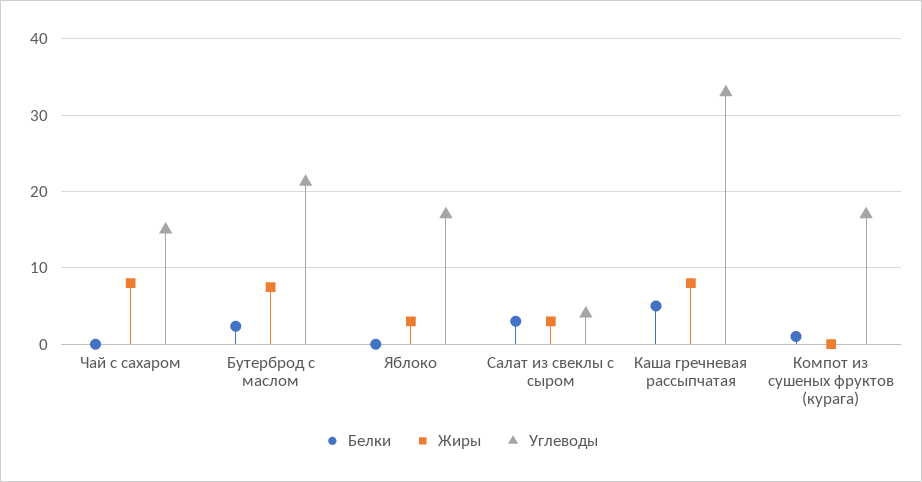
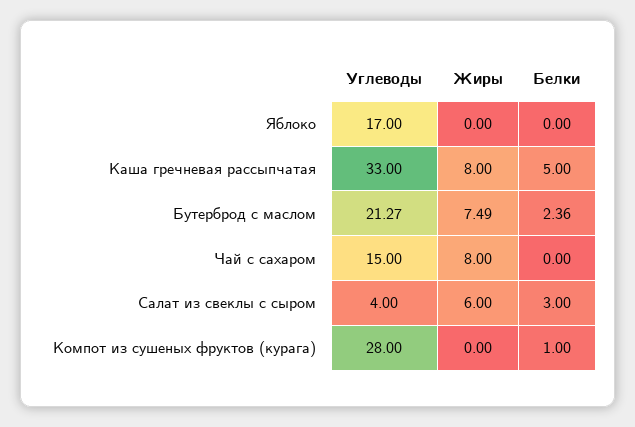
  {
    "Белки": {
      "Чай с сахаром": 0,
      "Бутерброд с маслом": 2.36,
      "Яблоко": 0,
      "Салат из свеклы с сыром": 3,
      "Каша гречневая рассыпчатая": 5,
      "Компот из сушеных фруктов (курага)": 1
    },
    "Жиры": {
      "Чай с сахаром": 8,
      "Бутерброд с маслом": 7.49,
-     "Яблоко": 3,
+     "Яблоко": 0,
-     "Салат из свеклы с сыром": 3,
+     "Салат из свеклы с сыром": 6,
      "Каша гречневая рассыпчатая": 8,
      "Компот из сушеных фруктов (курага)": 0
    },
    "Углеводы": {
      "Чай с сахаром": 15,
      "Бутерброд с маслом": 21.27,
      "Яблоко": 17,
      "Салат из свеклы с сыром": 4,
      "Каша гречневая рассыпчатая": 33,
-     "Компот из сушеных фруктов (курага)": 17
+     "Компот из сушеных фруктов (курага)": 28
    }
  }

